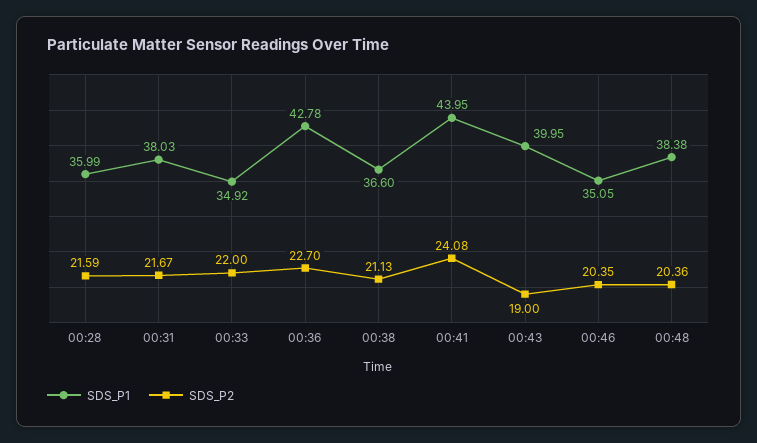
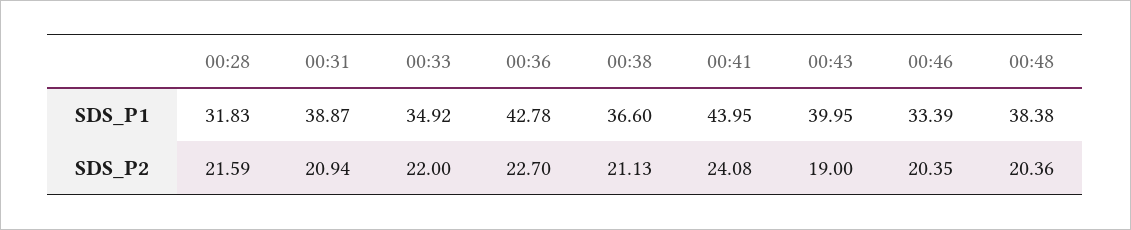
  {
    "SDS_P1": {
-     "00:28": 35.99,
+     "00:28": 31.83,
-     "00:31": 38.03,
+     "00:31": 38.87,
      "00:33": 34.92,
      "00:36": 42.78,
      "00:38": 36.6,
      "00:41": 43.95,
      "00:43": 39.95,
-     "00:46": 35.05,
+     "00:46": 33.39,
      "00:48": 38.38
    },
    "SDS_P2": {
      "00:28": 21.59,
-     "00:31": 21.67,
+     "00:31": 20.94,
      "00:33": 22,
      "00:36": 22.7,
      "00:38": 21.13,
      "00:41": 24.08,
      "00:43": 19,
      "00:46": 20.35,
      "00:48": 20.36
    }
  }

